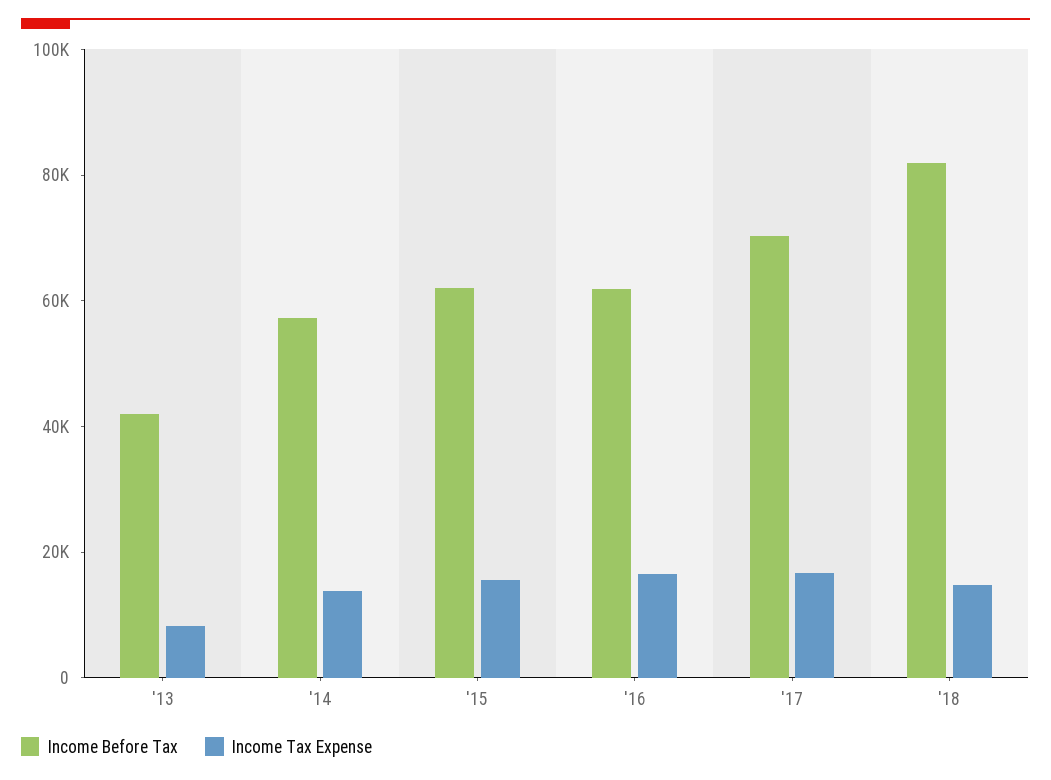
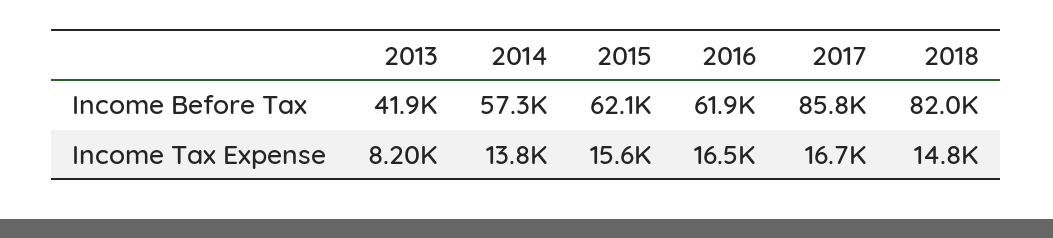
  {
    "Income Before Tax": {
      "'13": 41900,
      "'14": 57300,
      "'15": 62100,
      "'16": 61900,
-     "'17": 70000,
+     "'17": 85800,
      "'18": 82000
    },
    "Income Tax Expense": {
      "'13": 8200,
      "'14": 13800,
      "'15": 15600,
      "'16": 16500,
      "'17": 16700,
      "'18": 14800
    }
  }

